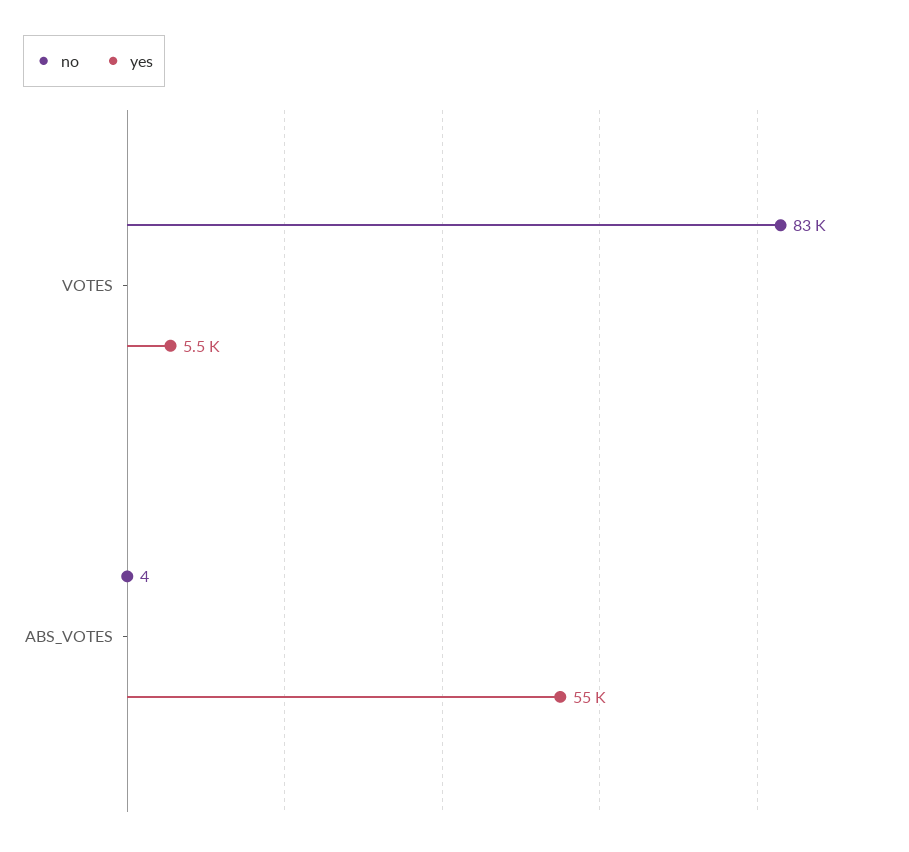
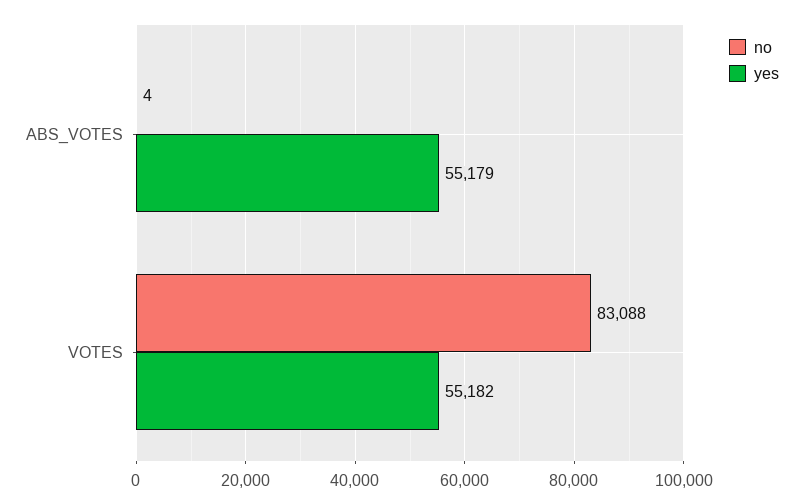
  {
    "no": {
      "VOTES": 83088,
      "ABS_VOTES": 4
    },
    "yes": {
-     "VOTES": 5500,
+     "VOTES": 55182,
      "ABS_VOTES": 55179
    }
  }

